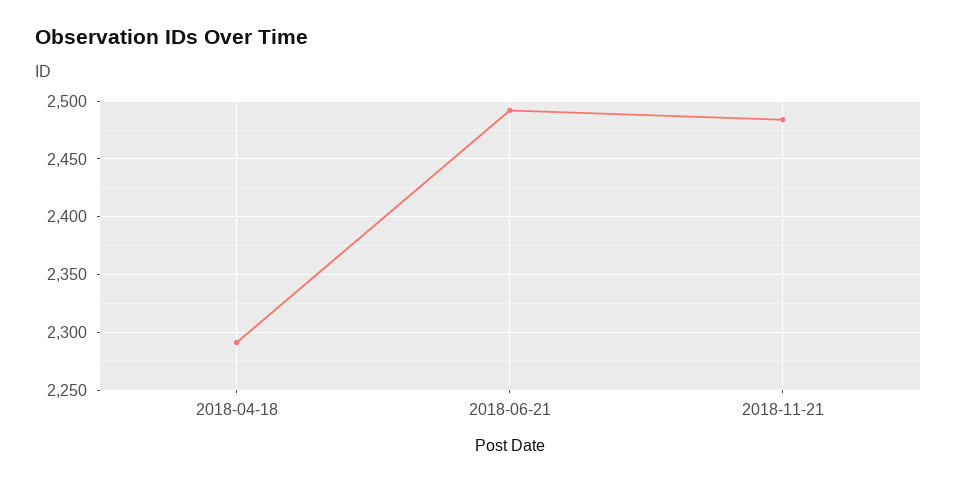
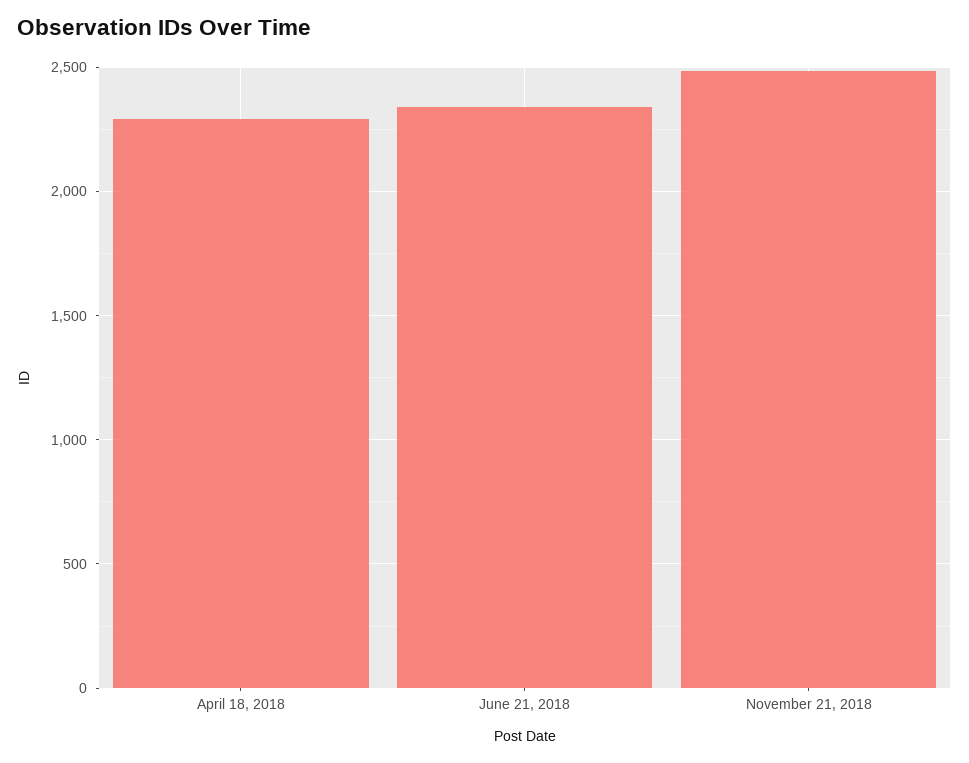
  {
    "2018-04-18": 2290,
-   "2018-06-21": 2490,
+   "2018-06-21": 2350,
    "2018-11-21": 2480
  }

